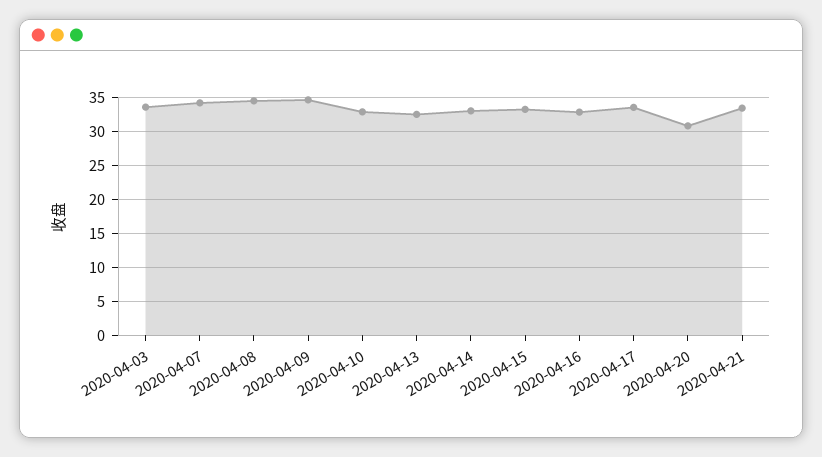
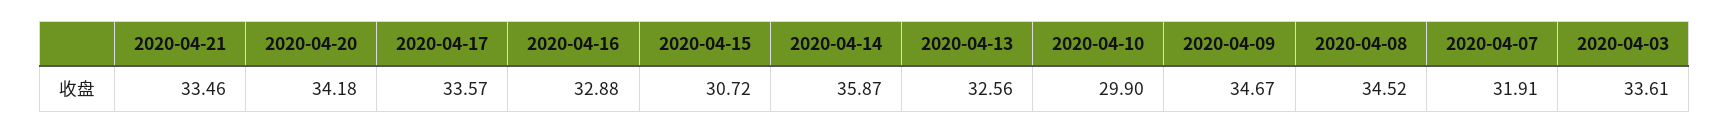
  {
    "2020-04-03": 33.61,
-   "2020-04-07": 34,
+   "2020-04-07": 31.91,
    "2020-04-08": 34.52,
    "2020-04-09": 34.67,
-   "2020-04-10": 33,
+   "2020-04-10": 29.9,
    "2020-04-13": 32.56,
-   "2020-04-14": 33,
+   "2020-04-14": 35.87,
-   "2020-04-15": 33,
+   "2020-04-15": 30.72,
    "2020-04-16": 32.88,
    "2020-04-17": 33.57,
-   "2020-04-20": 31,
+   "2020-04-20": 34.18,
    "2020-04-21": 33.46
  }

